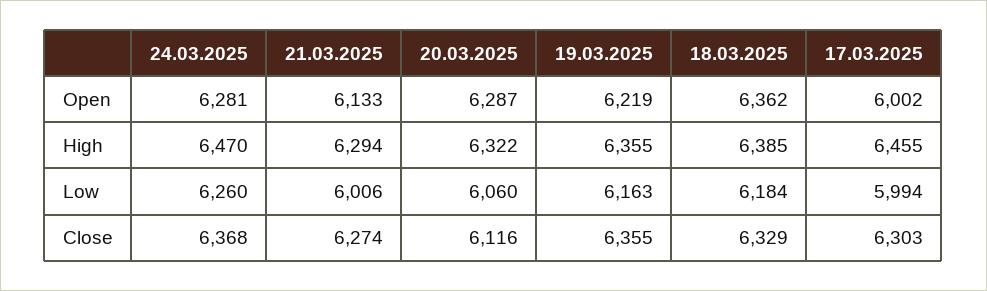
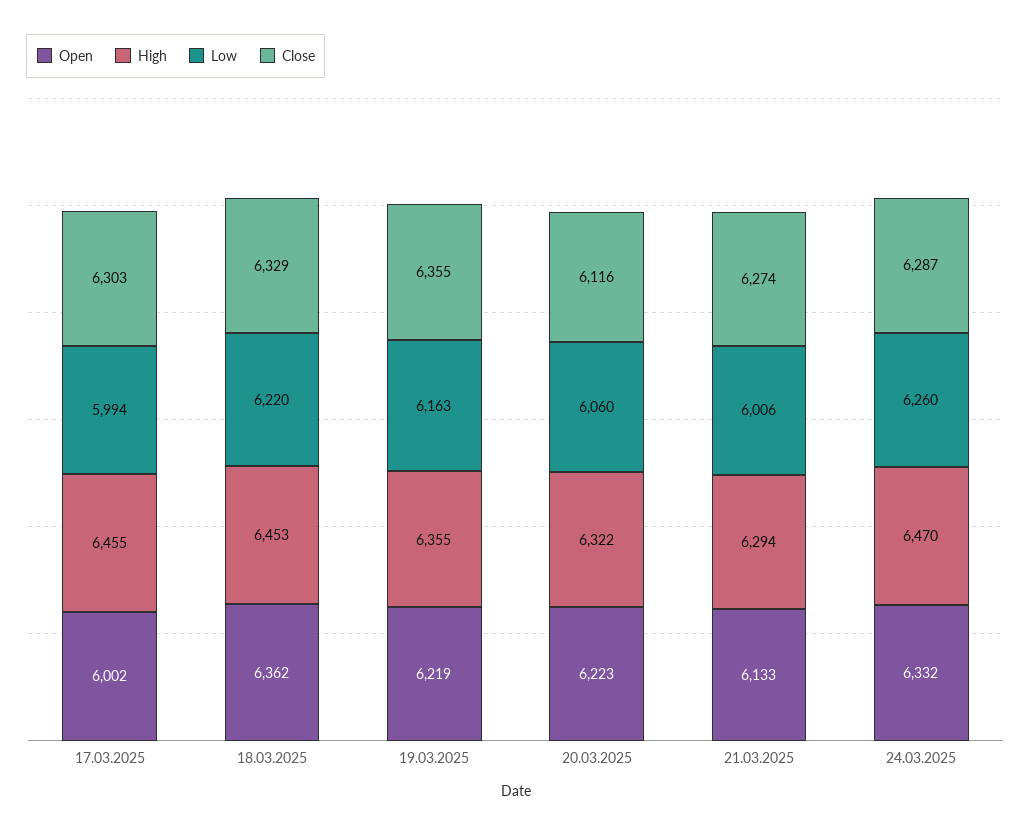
  {
    "Open": {
-     "24.03.2025": 6281,
+     "24.03.2025": 6332,
      "21.03.2025": 6133,
-     "20.03.2025": 6287,
+     "20.03.2025": 6223,
      "19.03.2025": 6219,
      "18.03.2025": 6362,
      "17.03.2025": 6002
    },
    "High": {
      "24.03.2025": 6470,
      "21.03.2025": 6294,
      "20.03.2025": 6322,
      "19.03.2025": 6355,
-     "18.03.2025": 6385,
+     "18.03.2025": 6453,
      "17.03.2025": 6455
    },
    "Low": {
      "24.03.2025": 6260,
      "21.03.2025": 6006,
      "20.03.2025": 6060,
      "19.03.2025": 6163,
-     "18.03.2025": 6184,
+     "18.03.2025": 6220,
      "17.03.2025": 5994
    },
    "Close": {
-     "24.03.2025": 6368,
+     "24.03.2025": 6287,
      "21.03.2025": 6274,
      "20.03.2025": 6116,
      "19.03.2025": 6355,
      "18.03.2025": 6329,
      "17.03.2025": 6303
    }
  }

